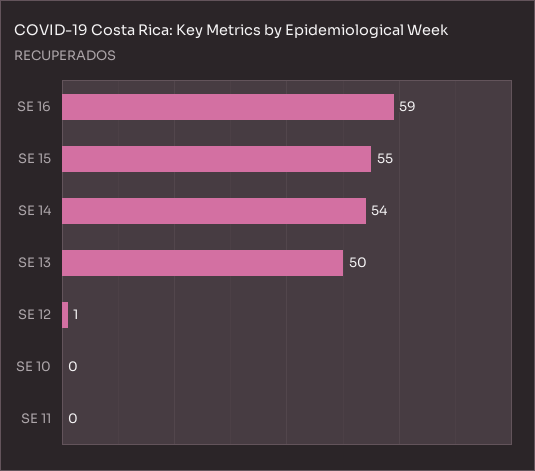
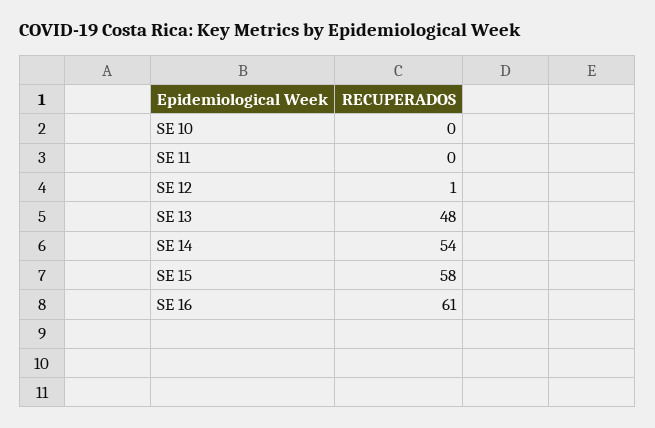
  {
-   "SE 16": 59,
+   "SE 16": 61,
-   "SE 15": 55,
+   "SE 15": 58,
    "SE 14": 54,
-   "SE 13": 50,
+   "SE 13": 48,
    "SE 12": 1,
    "SE 10": 0,
    "SE 11": 0
  }

